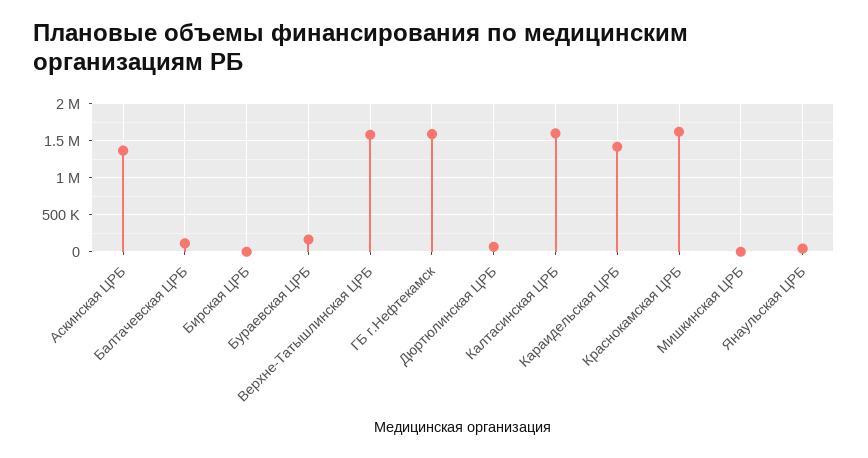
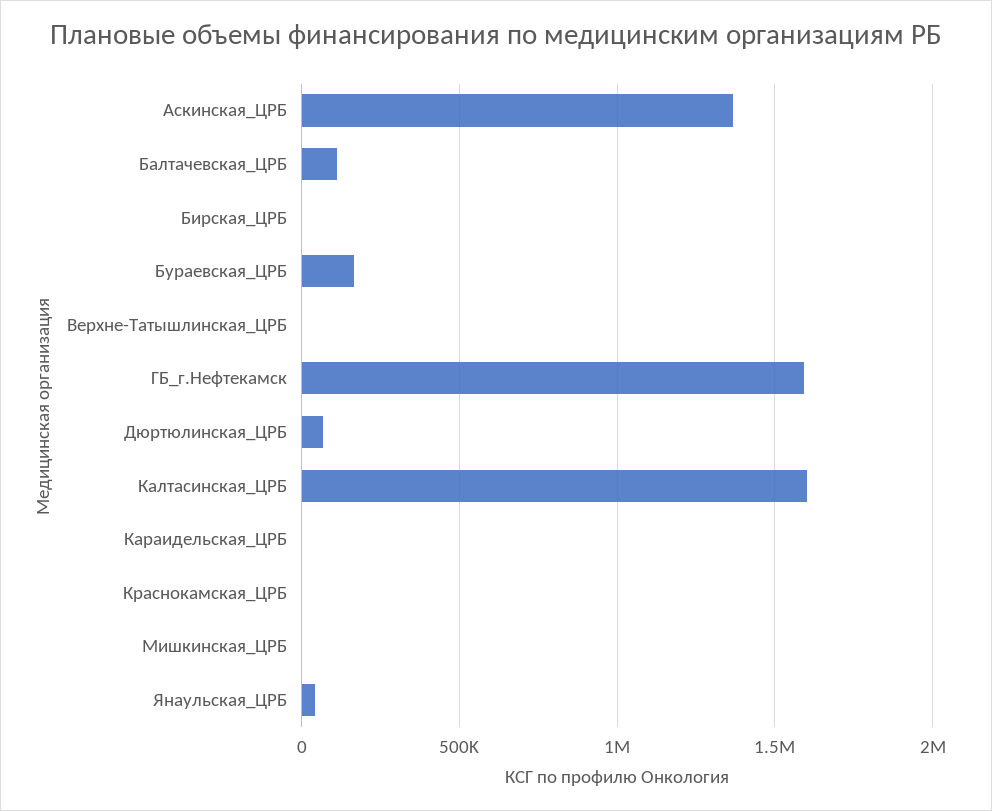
  {
    "Аскинская ЦРБ": 1350000,
    "Балтачевская ЦРБ": 100000,
    "Бирская ЦРБ": 0,
    "Бураевская ЦРБ": 150000,
-   "Верхне-Татышлинская ЦРБ": 1600000,
+   "Верхне-Татышлинская ЦРБ": 0,
    "ГБ г.Нефтекамск": 1600000,
    "Дюртюлинская ЦРБ": 50000,
    "Калтасинская ЦРБ": 1600000,
-   "Караидельская ЦРБ": 1400000,
+   "Караидельская ЦРБ": 0,
-   "Краснокамская ЦРБ": 1600000,
+   "Краснокамская ЦРБ": 0,
    "Мишкинская ЦРБ": 0,
    "Янаульская ЦРБ": 50000
  }

